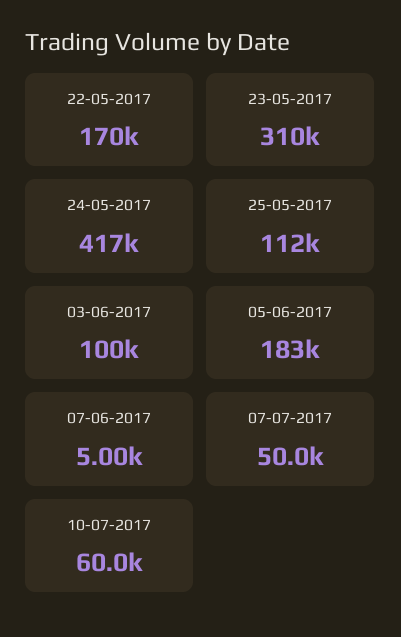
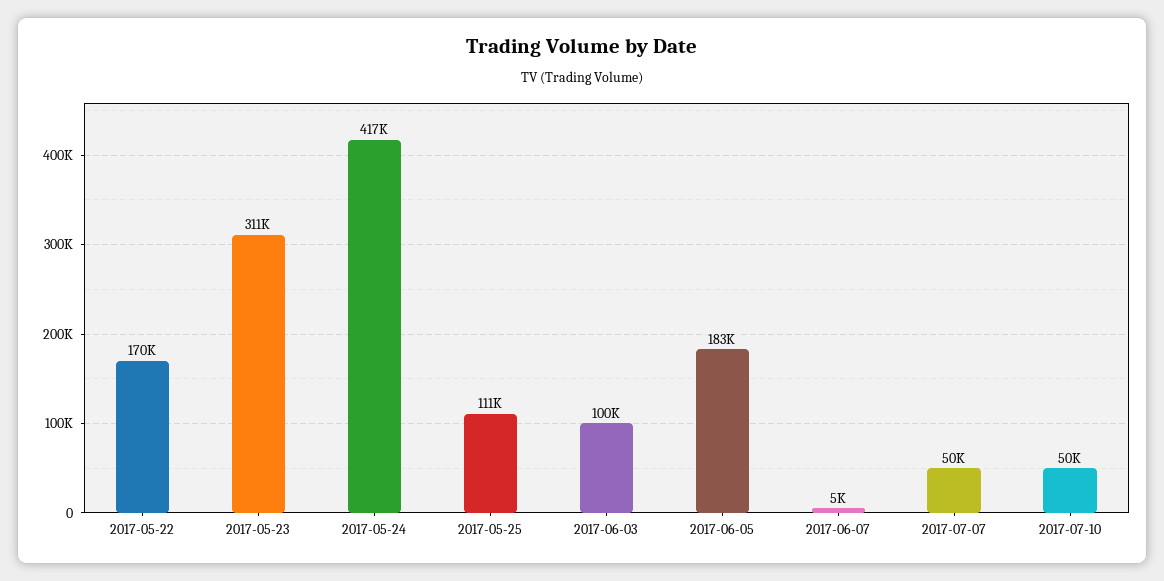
  {
    "22-05-2017": 170000,
-   "23-05-2017": 310000,
+   "23-05-2017": 311000,
    "24-05-2017": 417000,
-   "25-05-2017": 112000,
+   "25-05-2017": 111000,
    "03-06-2017": 100000,
    "05-06-2017": 183000,
    "07-06-2017": 5000,
    "07-07-2017": 50000,
-   "10-07-2017": 60000
+   "10-07-2017": 50000
  }

